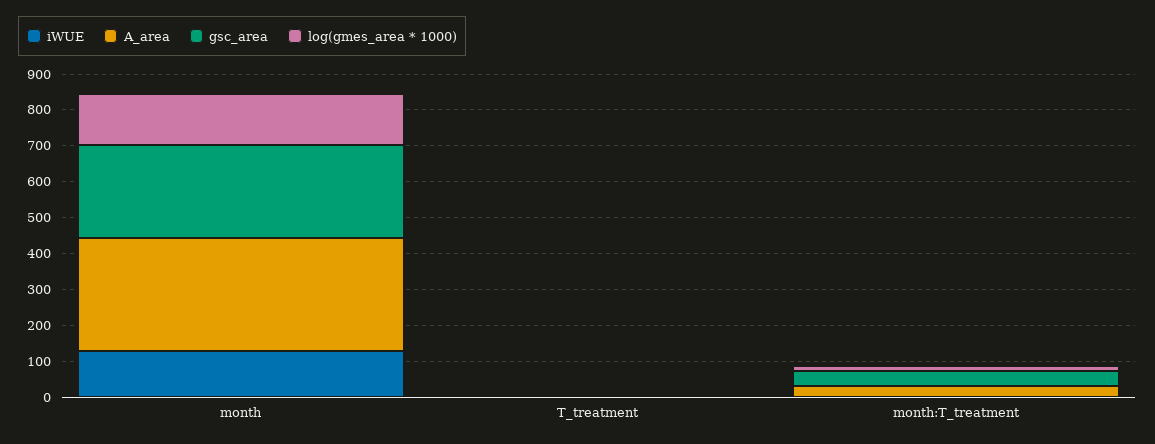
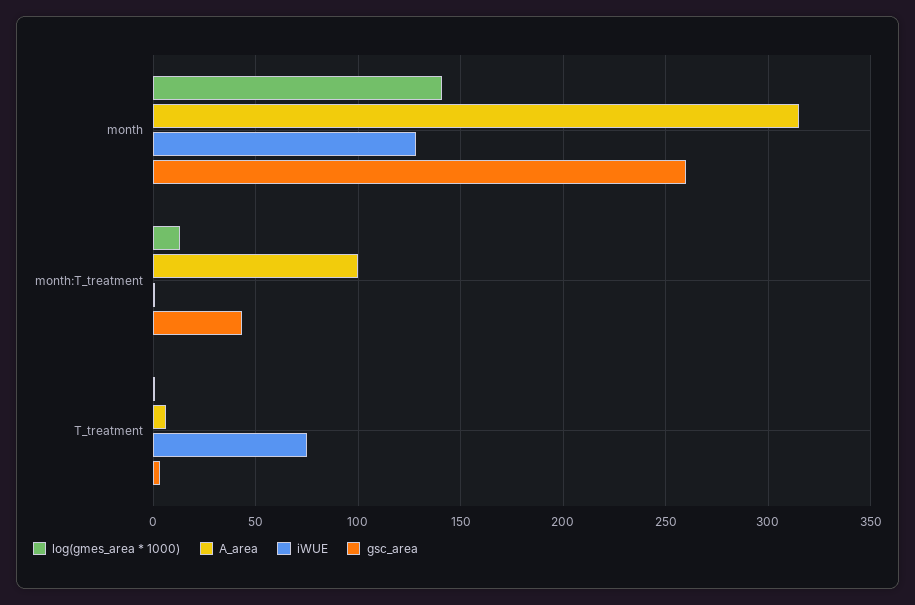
  {
    "iWUE": {
      "month": 130,
-     "T_treatment": 0,
+     "T_treatment": 75,
      "month:T_treatment": 0
    },
    "A_area": {
      "month": 315,
      "T_treatment": 5,
-     "month:T_treatment": 25
+     "month:T_treatment": 100
    },
    "gsc_area": {
      "month": 260,
      "T_treatment": 5,
      "month:T_treatment": 45
    },
    "log(gmes_area * 1000)": {
      "month": 140,
      "T_treatment": 0,
      "month:T_treatment": 15
    }
  }

